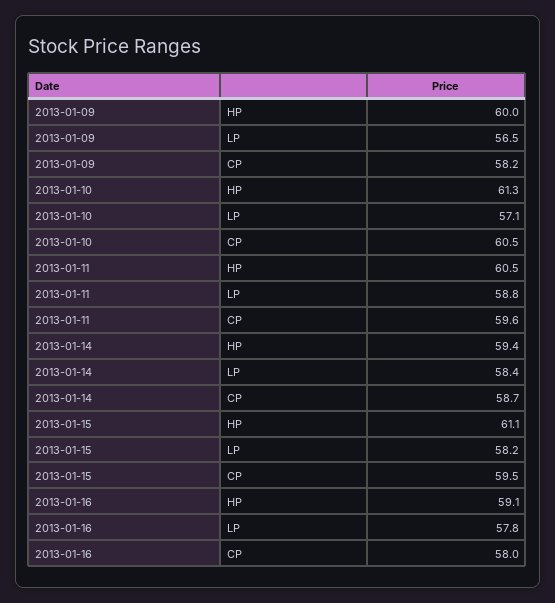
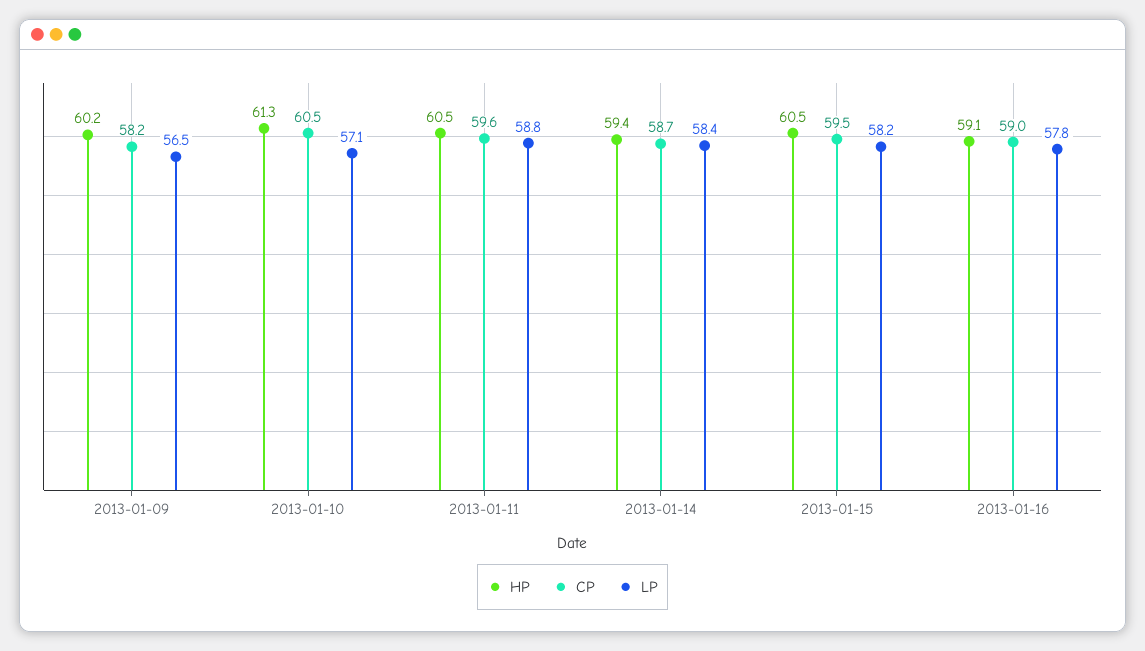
  {
    "HP": {
-     "2013-01-09": 60,
+     "2013-01-09": 60.2,
      "2013-01-10": 61.3,
      "2013-01-11": 60.5,
      "2013-01-14": 59.4,
-     "2013-01-15": 61.1,
+     "2013-01-15": 60.5,
      "2013-01-16": 59.1
    },
    "LP": {
      "2013-01-09": 56.5,
      "2013-01-10": 57.1,
      "2013-01-11": 58.8,
      "2013-01-14": 58.4,
      "2013-01-15": 58.2,
      "2013-01-16": 57.8
    },
    "CP": {
      "2013-01-09": 58.2,
      "2013-01-10": 60.5,
      "2013-01-11": 59.6,
      "2013-01-14": 58.7,
      "2013-01-15": 59.5,
-     "2013-01-16": 58
+     "2013-01-16": 59
    }
  }

